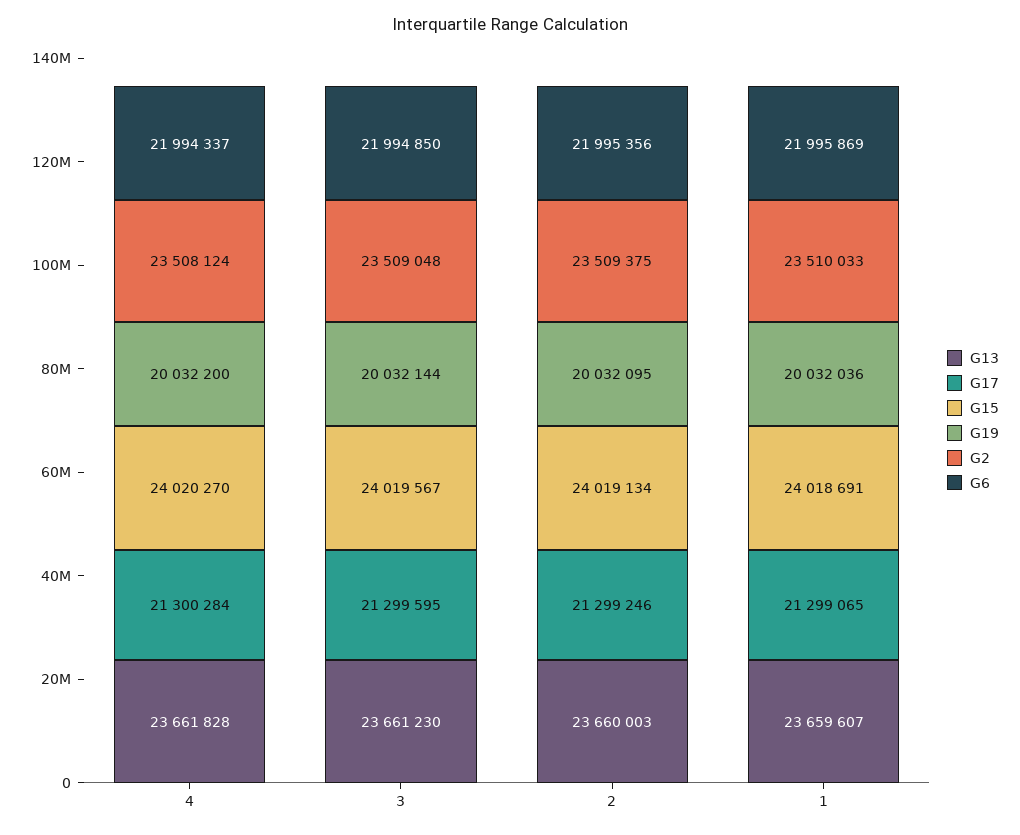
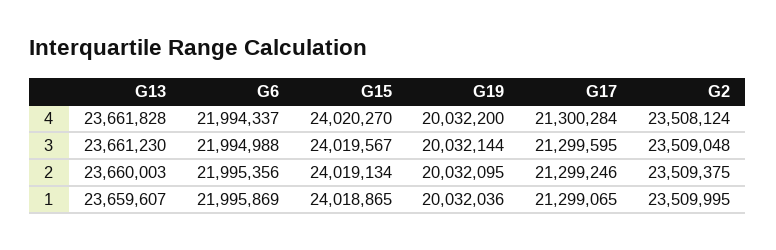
  {
    "G13": {
      "4": 23661828,
      "3": 23661230,
      "2": 23660003,
      "1": 23659607
    },
    "G17": {
      "4": 21300284,
      "3": 21299595,
      "2": 21299246,
      "1": 21299065
    },
    "G15": {
      "4": 24020270,
      "3": 24019567,
      "2": 24019134,
-     "1": 24018691
+     "1": 24018865
    },
    "G19": {
      "4": 20032200,
      "3": 20032144,
      "2": 20032095,
      "1": 20032036
    },
    "G2": {
      "4": 23508124,
      "3": 23509048,
      "2": 23509375,
-     "1": 23510033
+     "1": 23509995
    },
    "G6": {
      "4": 21994337,
-     "3": 21994850,
+     "3": 21994988,
      "2": 21995356,
      "1": 21995869
    }
  }

